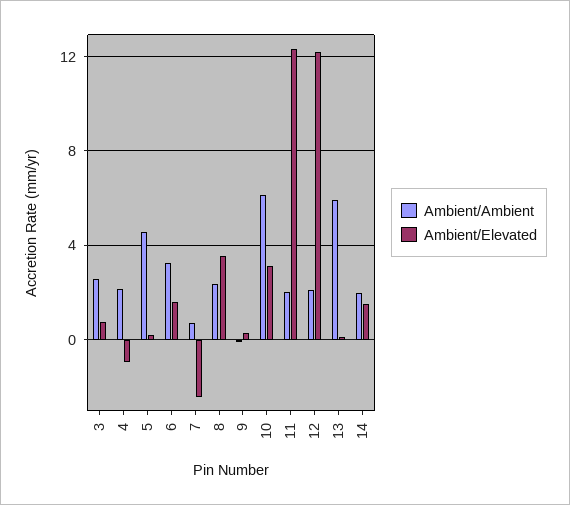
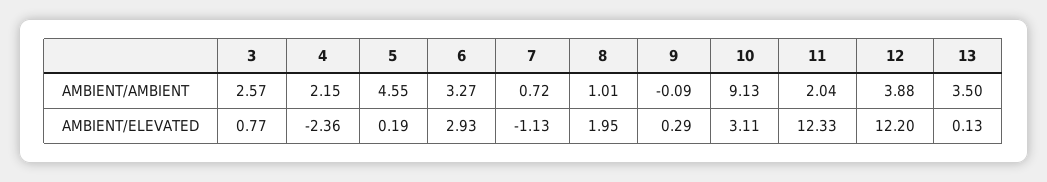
  {
    "Ambient/Ambient": {
      "3": 2.57,
      "4": 2.15,
      "5": 4.55,
      "6": 3.27,
      "7": 0.72,
-     "8": 2.5,
+     "8": 1.01,
      "9": -0.09,
-     "10": 6,
+     "10": 9.13,
      "11": 2.04,
-     "12": 2,
+     "12": 3.88,
-     "13": 6,
+     "13": 3.5
-     "14": 2
    },
    "Ambient/Elevated": {
      "3": 0.77,
-     "4": -1,
+     "4": -2.36,
      "5": 0.19,
-     "6": 1.5,
+     "6": 2.93,
-     "7": -2.5,
+     "7": -1.13,
-     "8": 3.5,
+     "8": 1.95,
      "9": 0.29,
      "10": 3.11,
      "11": 12.33,
      "12": 12.2,
-     "13": 0.13,
+     "13": 0.13
-     "14": 1.5
    }
  }

